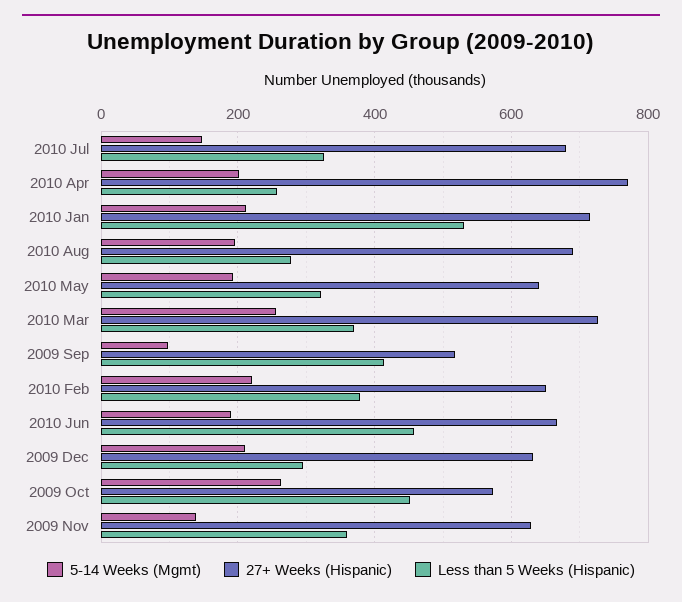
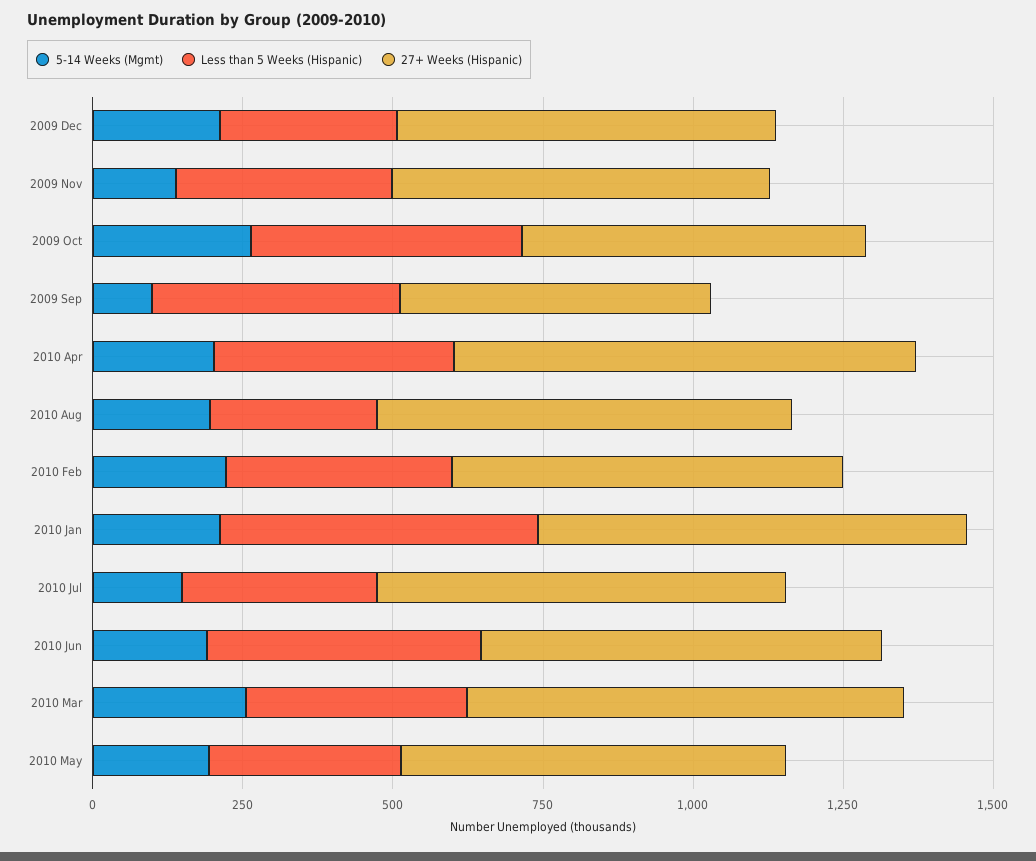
  {
    "5-14 Weeks (Mgmt)": {
      "2010 Jul": 140,
      "2010 Apr": 200,
      "2010 Jan": 220,
      "2010 Aug": 200,
      "2010 May": 200,
      "2010 Mar": 260,
      "2009 Sep": 100,
      "2010 Feb": 220,
      "2010 Jun": 200,
      "2009 Dec": 220,
      "2009 Oct": 260,
      "2009 Nov": 140
    },
    "27+ Weeks (Hispanic)": {
      "2010 Jul": 680,
      "2010 Apr": 780,
      "2010 Jan": 720,
      "2010 Aug": 700,
      "2010 May": 640,
      "2010 Mar": 720,
      "2009 Sep": 520,
      "2010 Feb": 660,
      "2010 Jun": 660,
      "2009 Dec": 640,
      "2009 Oct": 580,
      "2009 Nov": 620
    },
    "Less than 5 Weeks (Hispanic)": {
      "2010 Jul": 320,
-     "2010 Apr": 260,
+     "2010 Apr": 400,
      "2010 Jan": 540,
      "2010 Aug": 280,
      "2010 May": 320,
      "2010 Mar": 360,
      "2009 Sep": 420,
      "2010 Feb": 380,
      "2010 Jun": 460,
      "2009 Dec": 300,
      "2009 Oct": 460,
      "2009 Nov": 360
    }
  }

